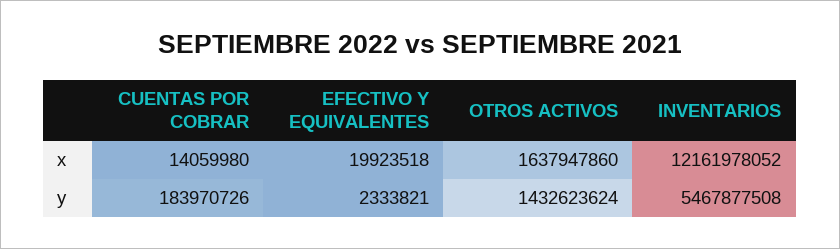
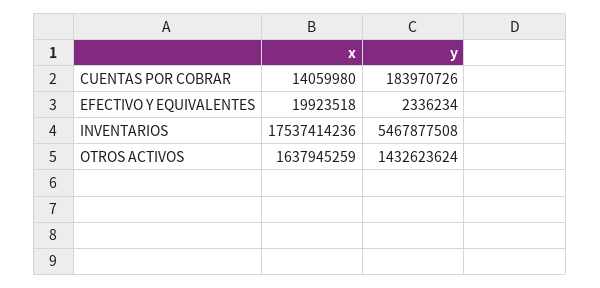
  {
    "CUENTAS POR COBRAR": {
      "x": 14059980,
      "y": 183970726
    },
    "EFECTIVO Y EQUIVALENTES": {
      "x": 19923518,
-     "y": 2333821
+     "y": 2336234
    },
    "OTROS ACTIVOS": {
-     "x": 1637947860,
+     "x": 1637945259,
      "y": 1432623624
    },
    "INVENTARIOS": {
-     "x": 12161978052,
+     "x": 17537414236,
      "y": 5467877508
    }
  }

